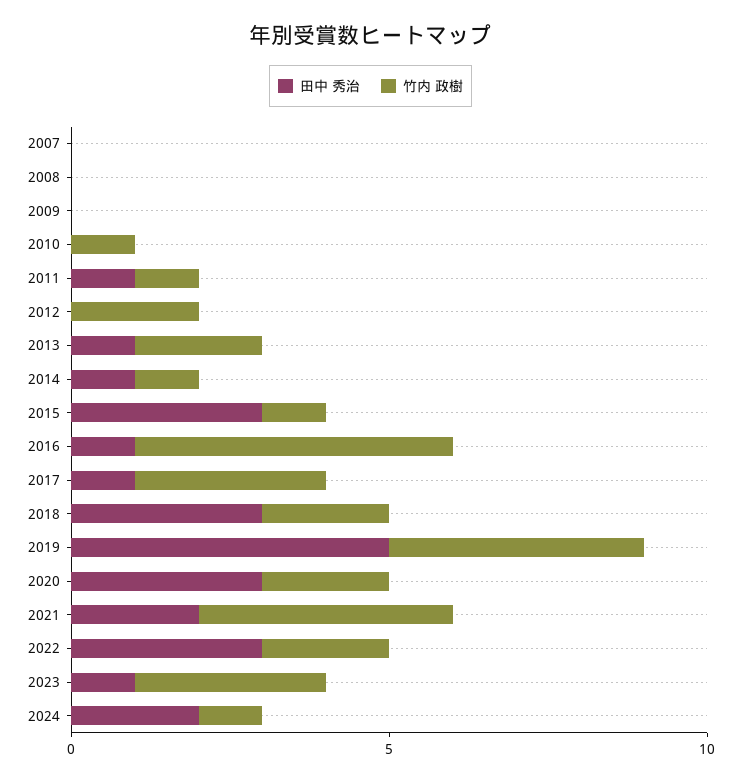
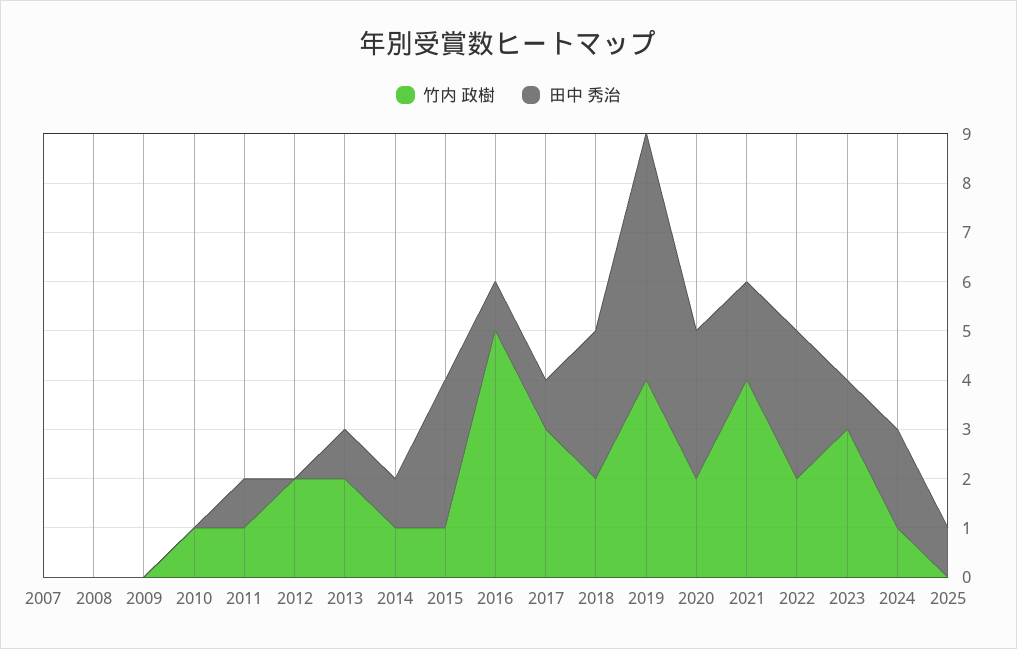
  {
    "田中 秀治": {
      "2007": 0,
      "2008": 0,
      "2009": 0,
      "2010": 0,
      "2011": 1,
      "2012": 0,
      "2013": 1,
      "2014": 1,
      "2015": 3,
      "2016": 1,
      "2017": 1,
      "2018": 3,
      "2019": 5,
      "2020": 3,
      "2021": 2,
      "2022": 3,
      "2023": 1,
-     "2024": 2
+     "2024": 2,
+     "2025": 1
    },
    "竹内 政樹": {
      "2007": 0,
      "2008": 0,
      "2009": 0,
      "2010": 1,
      "2011": 1,
      "2012": 2,
      "2013": 2,
      "2014": 1,
      "2015": 1,
      "2016": 5,
      "2017": 3,
      "2018": 2,
      "2019": 4,
      "2020": 2,
      "2021": 4,
      "2022": 2,
      "2023": 3,
-     "2024": 1
+     "2024": 1,
+     "2025": 0
    }
  }

